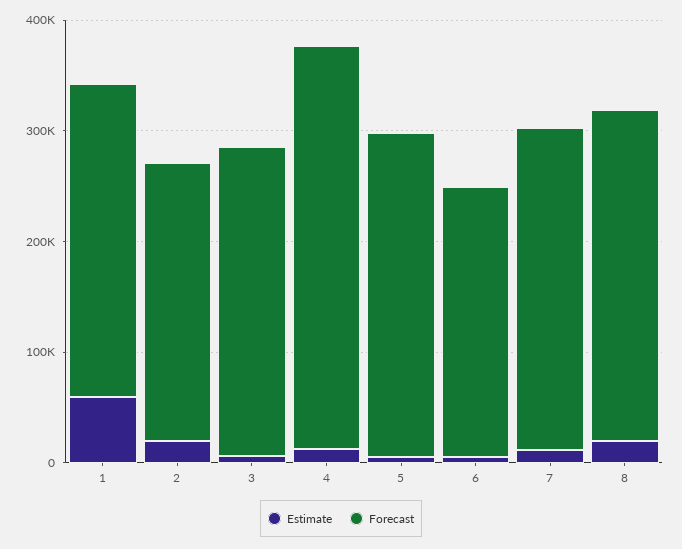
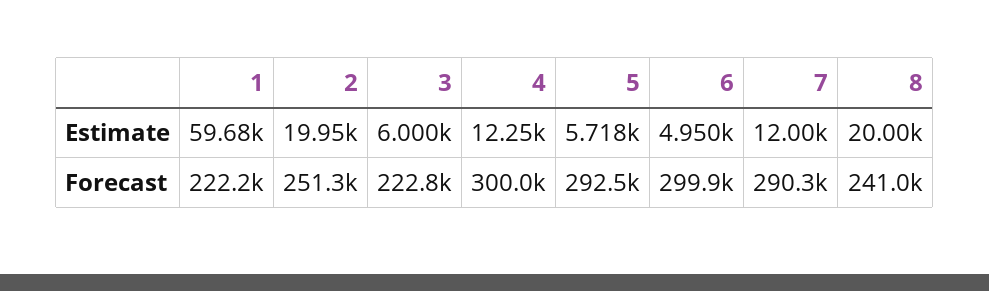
  {
    "Estimate": {
      "1": 59680,
      "2": 19950,
      "3": 6000,
      "4": 12250,
      "5": 5718,
      "6": 4950,
      "7": 12000,
      "8": 20000
    },
    "Forecast": {
-     "1": 280000,
+     "1": 222200,
      "2": 251300,
-     "3": 280000,
+     "3": 222800,
-     "4": 360000,
+     "4": 300000,
      "5": 292500,
-     "6": 240000,
+     "6": 299900,
      "7": 290300,
-     "8": 300000
+     "8": 241000
    }
  }

